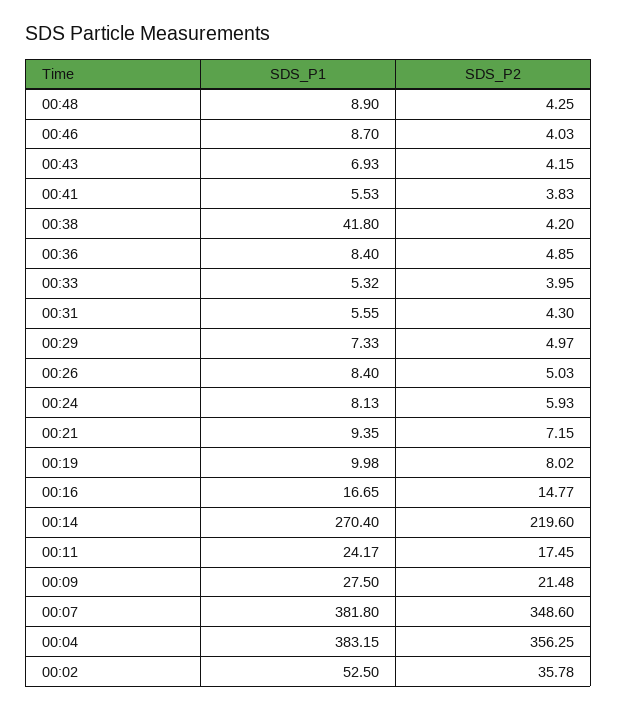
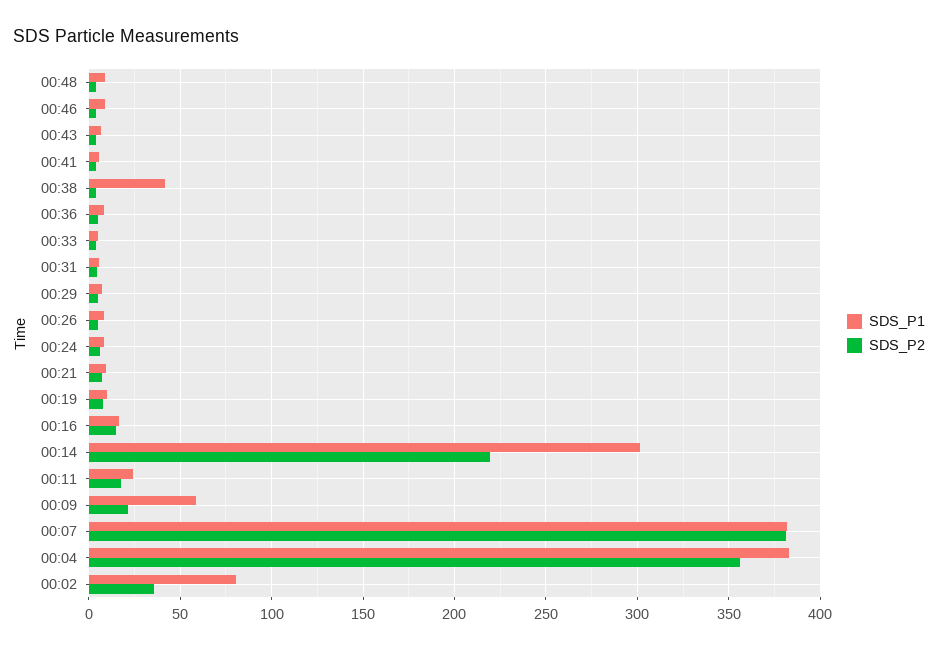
  {
    "SDS_P1": {
      "00:48": 8.9,
      "00:46": 8.7,
      "00:43": 6.93,
      "00:41": 5.53,
      "00:38": 41.8,
      "00:36": 8.4,
      "00:33": 5.32,
      "00:31": 5.55,
      "00:29": 7.33,
      "00:26": 8.4,
      "00:24": 8.13,
      "00:21": 9.35,
      "00:19": 9.98,
      "00:16": 16.65,
-     "00:14": 270.4,
+     "00:14": 300,
      "00:11": 24.17,
-     "00:09": 27.5,
+     "00:09": 60,
      "00:07": 381.8,
      "00:04": 383.15,
-     "00:02": 52.5
+     "00:02": 80
    },
    "SDS_P2": {
      "00:48": 4.25,
      "00:46": 4.03,
      "00:43": 4.15,
      "00:41": 3.83,
      "00:38": 4.2,
      "00:36": 4.85,
      "00:33": 3.95,
      "00:31": 4.3,
      "00:29": 4.97,
      "00:26": 5.03,
      "00:24": 5.93,
      "00:21": 7.15,
      "00:19": 8.02,
      "00:16": 14.77,
      "00:14": 219.6,
      "00:11": 17.45,
      "00:09": 21.48,
-     "00:07": 348.6,
+     "00:07": 380,
      "00:04": 356.25,
      "00:02": 35.78
    }
  }

